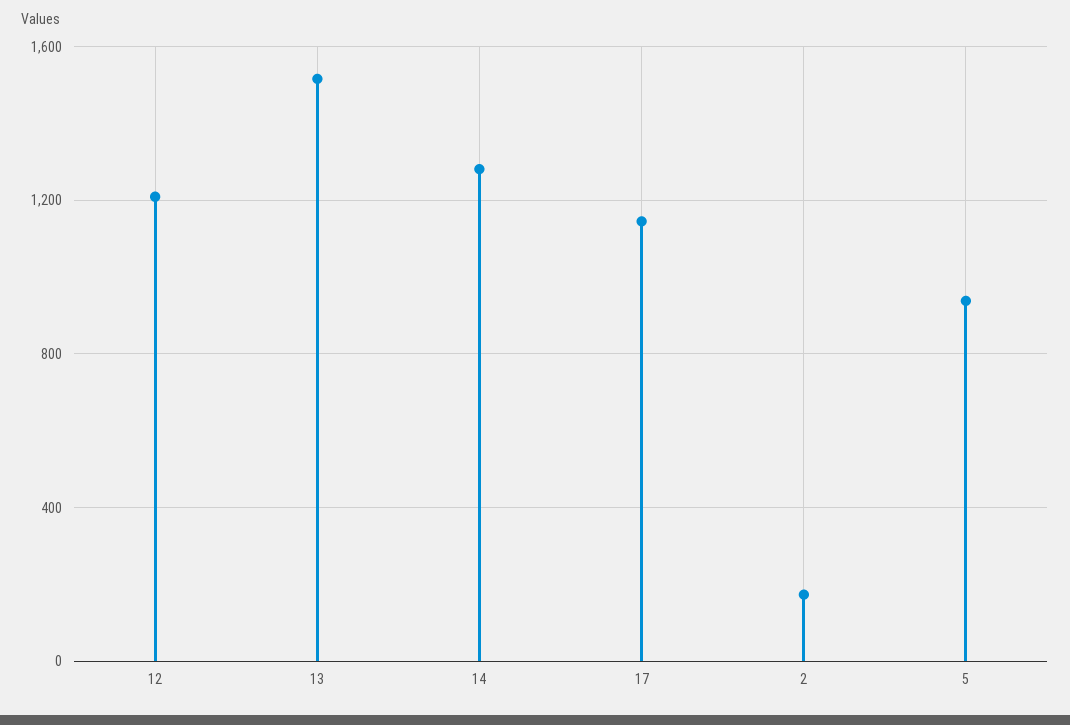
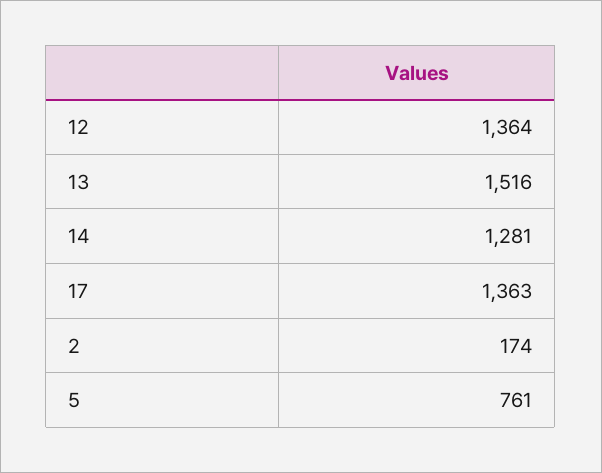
  {
-   "12": 1200,
+   "12": 1364,
    "13": 1516,
    "14": 1281,
-   "17": 1150,
+   "17": 1363,
    "2": 174,
-   "5": 950
+   "5": 761
  }

